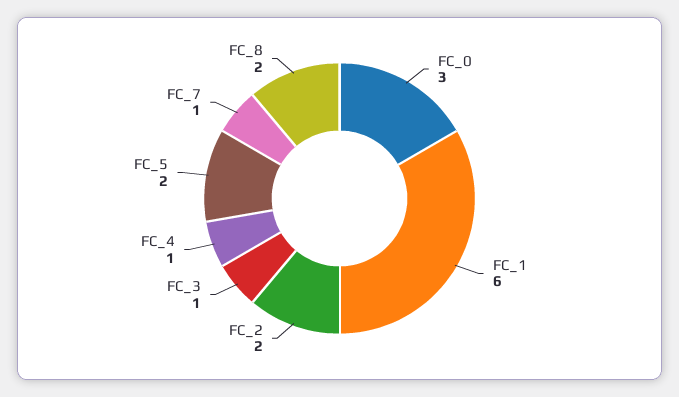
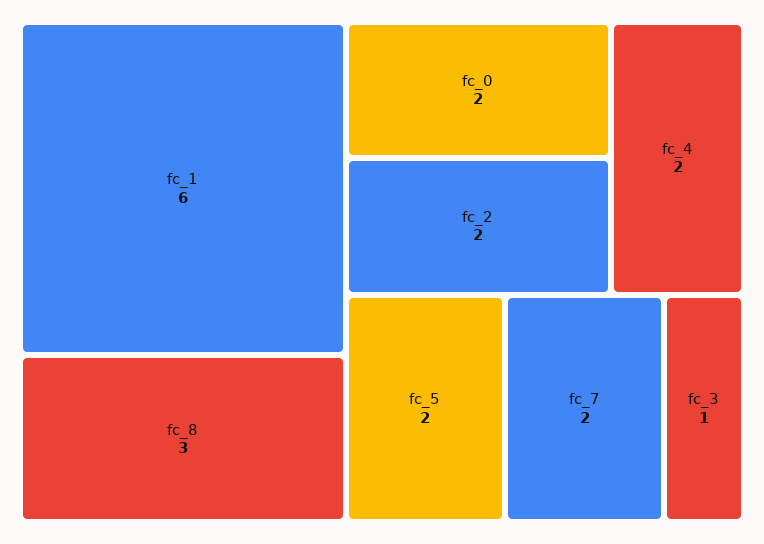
  {
-   "FC_0": 3,
+   "FC_0": 2,
    "FC_1": 6,
    "FC_2": 2,
    "FC_3": 1,
-   "FC_4": 1,
+   "FC_4": 2,
    "FC_5": 2,
-   "FC_7": 1,
+   "FC_7": 2,
-   "FC_8": 2
+   "FC_8": 3
  }

